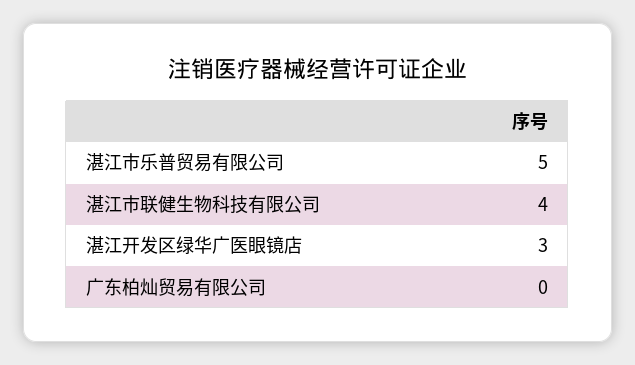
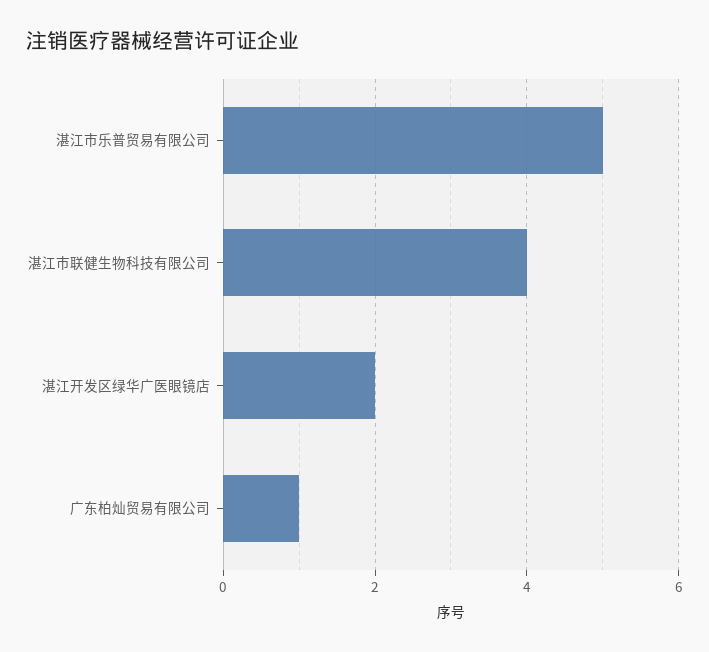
  {
    "湛江市乐普贸易有限公司": 5,
    "湛江市联健生物科技有限公司": 4,
-   "湛江开发区绿华广医眼镜店": 3,
+   "湛江开发区绿华广医眼镜店": 2,
-   "广东柏灿贸易有限公司": 0
+   "广东柏灿贸易有限公司": 1
  }

